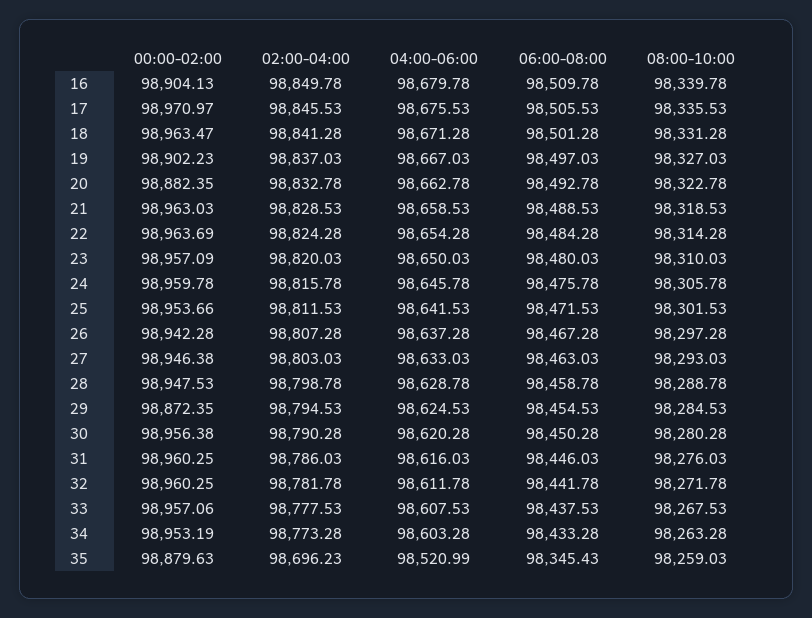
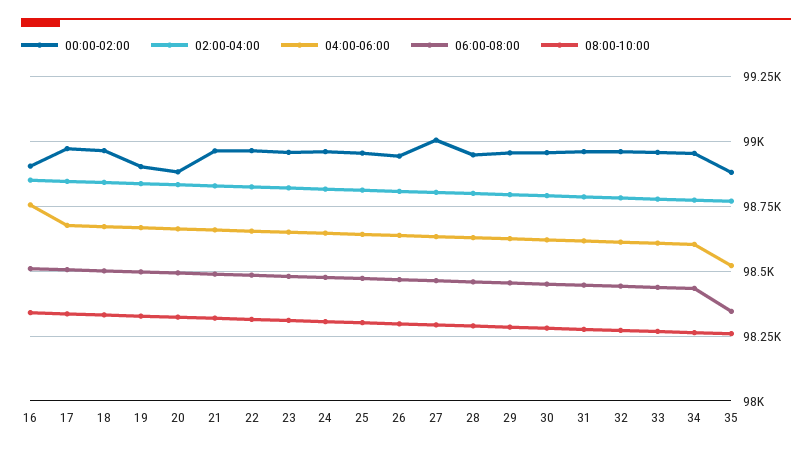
  {
    "00:00-02:00": {
      "16": 98904.13,
      "17": 98970.97,
      "18": 98963.47,
      "19": 98902.23,
      "20": 98882.35,
      "21": 98963.03,
      "22": 98963.69,
      "23": 98957.09,
      "24": 98959.78,
      "25": 98953.66,
      "26": 98942.28,
-     "27": 98946.38,
+     "27": 99000,
      "28": 98947.53,
-     "29": 98872.35,
+     "29": 98950,
      "30": 98956.38,
      "31": 98960.25,
      "32": 98960.25,
      "33": 98957.06,
      "34": 98953.19,
      "35": 98879.63
    },
    "02:00-04:00": {
      "16": 98849.78,
      "17": 98845.53,
      "18": 98841.28,
      "19": 98837.03,
      "20": 98832.78,
      "21": 98828.53,
      "22": 98824.28,
      "23": 98820.03,
      "24": 98815.78,
      "25": 98811.53,
      "26": 98807.28,
      "27": 98803.03,
      "28": 98798.78,
      "29": 98794.53,
      "30": 98790.28,
      "31": 98786.03,
      "32": 98781.78,
      "33": 98777.53,
      "34": 98773.28,
-     "35": 98696.23
+     "35": 98775
    },
    "04:00-06:00": {
-     "16": 98679.78,
+     "16": 98750,
      "17": 98675.53,
      "18": 98671.28,
      "19": 98667.03,
      "20": 98662.78,
      "21": 98658.53,
      "22": 98654.28,
      "23": 98650.03,
      "24": 98645.78,
      "25": 98641.53,
      "26": 98637.28,
      "27": 98633.03,
      "28": 98628.78,
      "29": 98624.53,
      "30": 98620.28,
      "31": 98616.03,
      "32": 98611.78,
      "33": 98607.53,
      "34": 98603.28,
      "35": 98520.99
    },
    "06:00-08:00": {
      "16": 98509.78,
      "17": 98505.53,
      "18": 98501.28,
      "19": 98497.03,
      "20": 98492.78,
      "21": 98488.53,
      "22": 98484.28,
      "23": 98480.03,
      "24": 98475.78,
      "25": 98471.53,
      "26": 98467.28,
      "27": 98463.03,
      "28": 98458.78,
      "29": 98454.53,
      "30": 98450.28,
      "31": 98446.03,
      "32": 98441.78,
      "33": 98437.53,
      "34": 98433.28,
      "35": 98345.43
    },
    "08:00-10:00": {
      "16": 98339.78,
      "17": 98335.53,
      "18": 98331.28,
      "19": 98327.03,
      "20": 98322.78,
      "21": 98318.53,
      "22": 98314.28,
      "23": 98310.03,
      "24": 98305.78,
      "25": 98301.53,
      "26": 98297.28,
      "27": 98293.03,
      "28": 98288.78,
      "29": 98284.53,
      "30": 98280.28,
      "31": 98276.03,
      "32": 98271.78,
      "33": 98267.53,
      "34": 98263.28,
      "35": 98259.03
    }
  }

